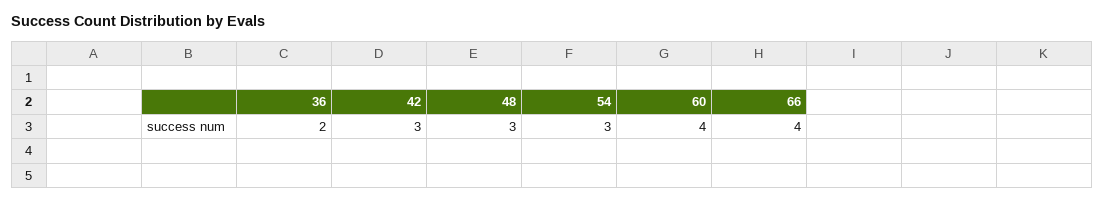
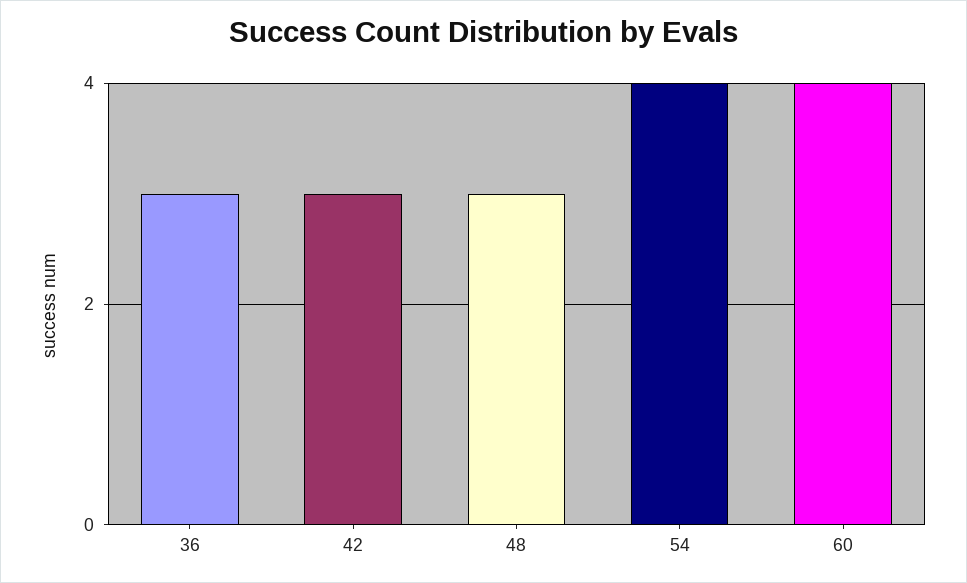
  {
-   "36": 2,
+   "36": 3,
    "42": 3,
    "48": 3,
-   "54": 3,
+   "54": 4,
-   "60": 4,
+   "60": 4
-   "66": 4
  }

